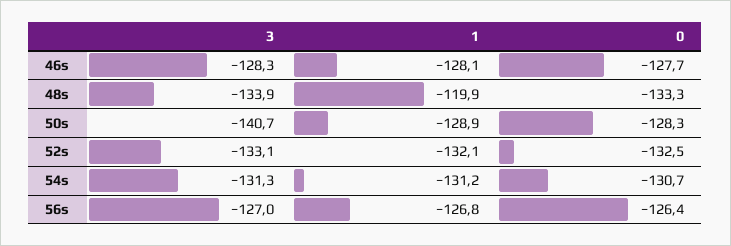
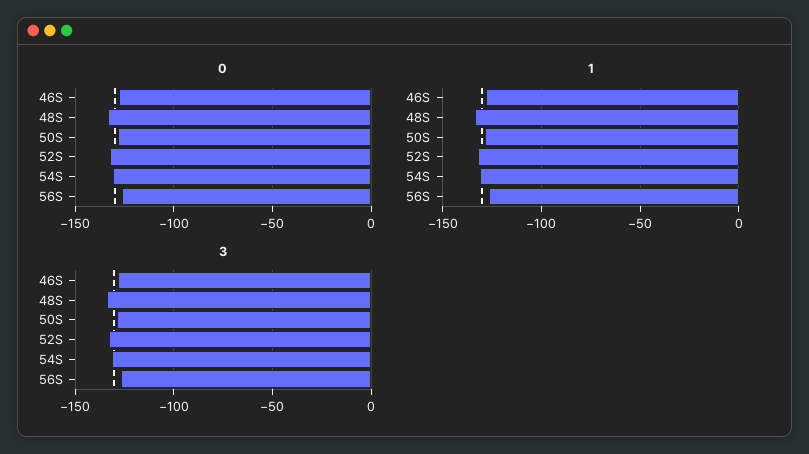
  {
    "3": {
      "46s": -128.3,
      "48s": -133.9,
-     "50s": -140.7,
+     "50s": -130,
      "52s": -133.1,
      "54s": -131.3,
      "56s": -127
    },
    "1": {
      "46s": -128.1,
-     "48s": -119.9,
+     "48s": -135,
      "50s": -128.9,
      "52s": -132.1,
      "54s": -131.2,
      "56s": -126.8
    },
    "0": {
      "46s": -127.7,
      "48s": -133.3,
      "50s": -128.3,
      "52s": -132.5,
      "54s": -130.7,
      "56s": -126.4
    }
  }

